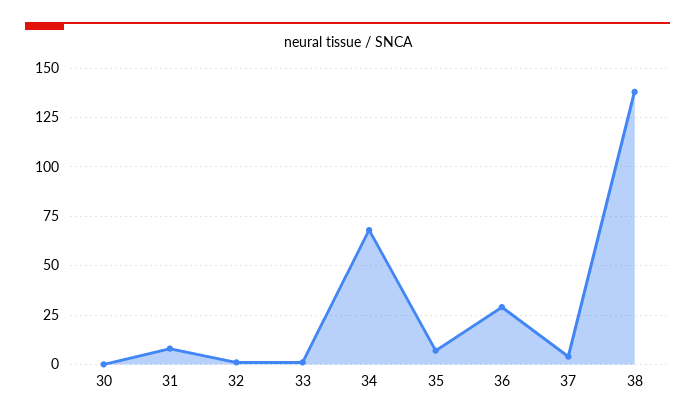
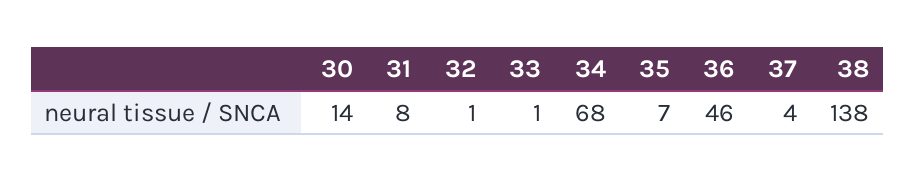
  {
-   "30": 0,
+   "30": 14,
    "31": 8,
    "32": 1,
    "33": 1,
    "34": 68,
    "35": 7,
-   "36": 30,
+   "36": 46,
    "37": 4,
    "38": 138
  }

